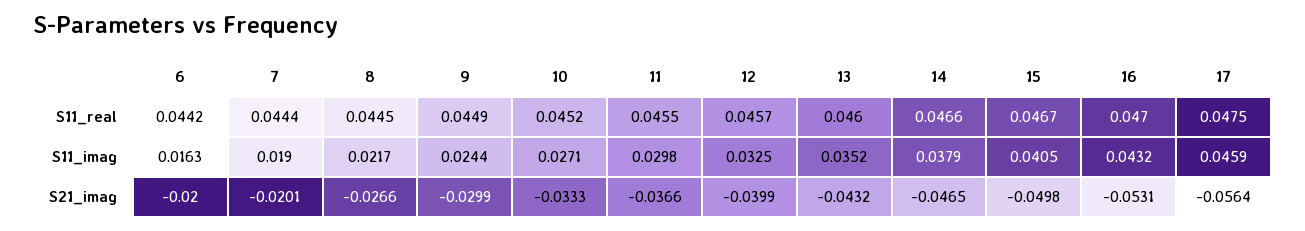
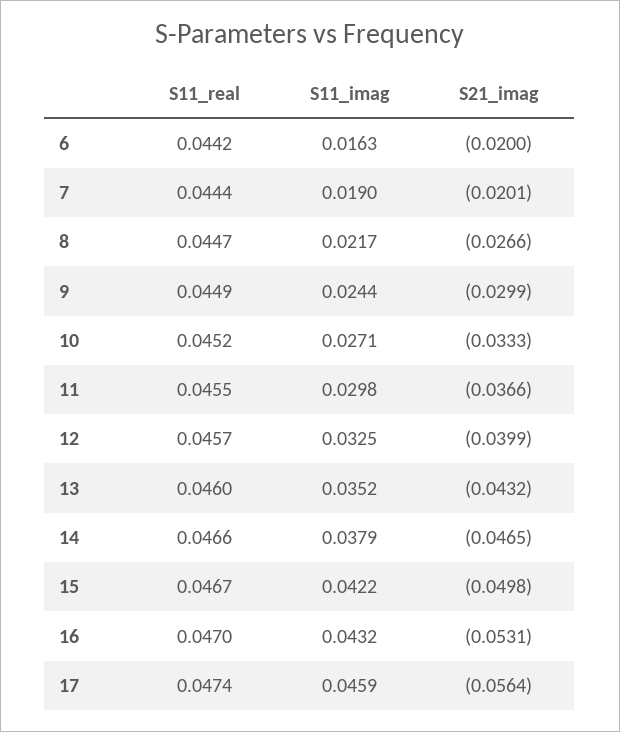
  {
    "6": {
      "S11_real": 0.0442,
      "S11_imag": 0.0163,
      "S21_imag": -0.02
    },
    "7": {
      "S11_real": 0.0444,
      "S11_imag": 0.019,
      "S21_imag": -0.0201
    },
    "8": {
-     "S11_real": 0.0445,
+     "S11_real": 0.0447,
      "S11_imag": 0.0217,
      "S21_imag": -0.0266
    },
    "9": {
      "S11_real": 0.0449,
      "S11_imag": 0.0244,
      "S21_imag": -0.0299
    },
    "10": {
      "S11_real": 0.0452,
      "S11_imag": 0.0271,
      "S21_imag": -0.0333
    },
    "11": {
      "S11_real": 0.0455,
      "S11_imag": 0.0298,
      "S21_imag": -0.0366
    },
    "12": {
      "S11_real": 0.0457,
      "S11_imag": 0.0325,
      "S21_imag": -0.0399
    },
    "13": {
      "S11_real": 0.046,
      "S11_imag": 0.0352,
      "S21_imag": -0.0432
    },
    "14": {
      "S11_real": 0.0466,
      "S11_imag": 0.0379,
      "S21_imag": -0.0465
    },
    "15": {
      "S11_real": 0.0467,
-     "S11_imag": 0.0405,
+     "S11_imag": 0.0422,
      "S21_imag": -0.0498
    },
    "16": {
      "S11_real": 0.047,
      "S11_imag": 0.0432,
      "S21_imag": -0.0531
    },
    "17": {
-     "S11_real": 0.0475,
+     "S11_real": 0.0474,
      "S11_imag": 0.0459,
      "S21_imag": -0.0564
    }
  }

